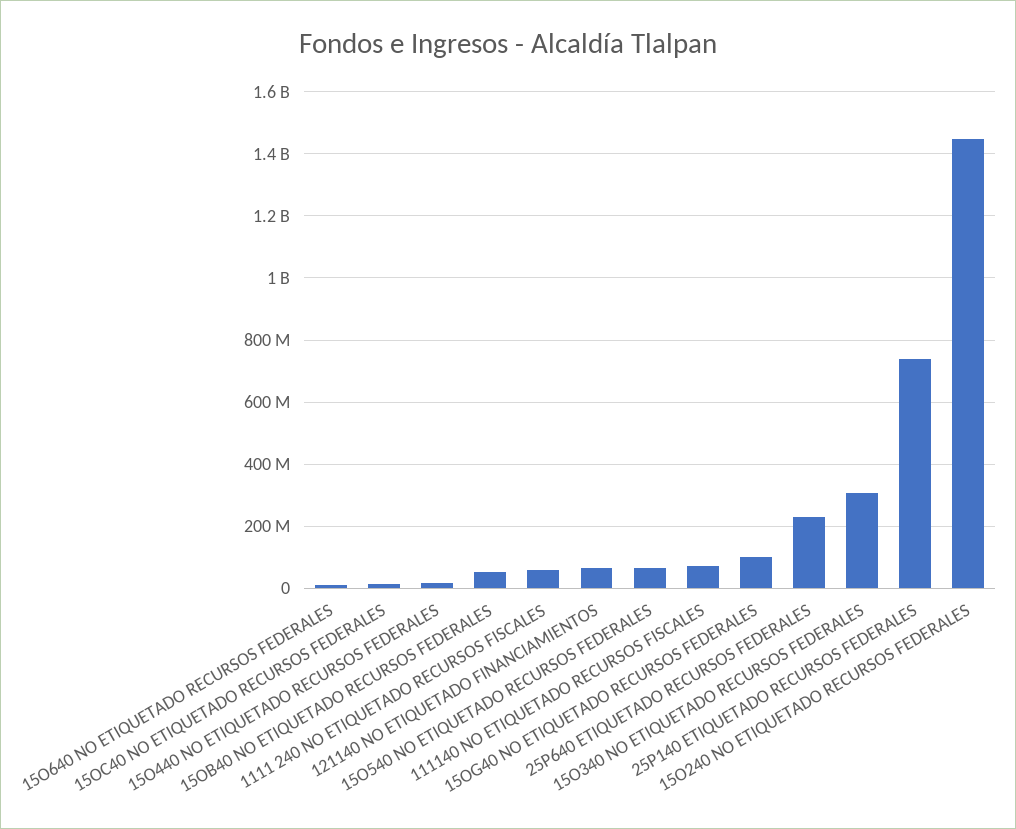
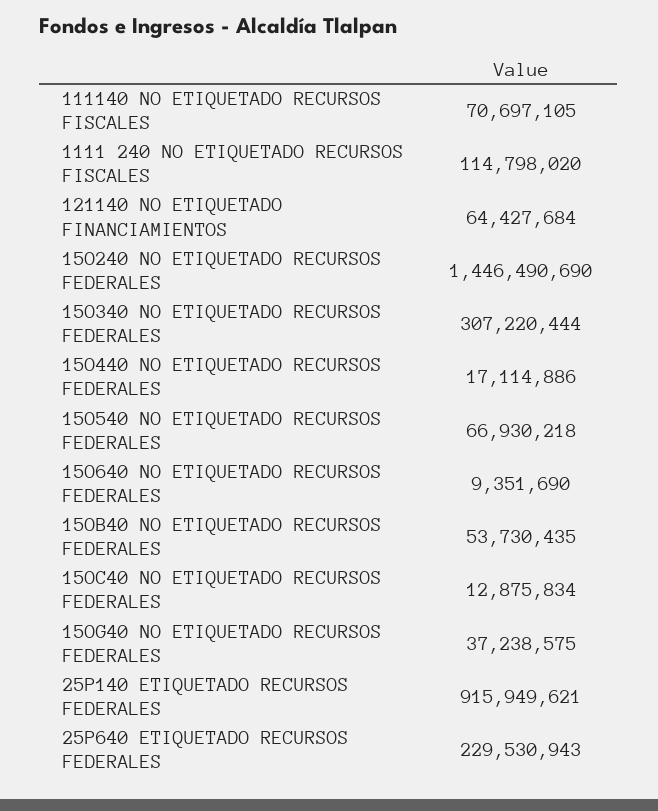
  {
    "15O640 NO ETIQUETADO RECURSOS FEDERALES": 9351690,
    "15OC40 NO ETIQUETADO RECURSOS FEDERALES": 12875834,
    "15O440 NO ETIQUETADO RECURSOS FEDERALES": 17114886,
    "15OB40 NO ETIQUETADO RECURSOS FEDERALES": 53730435,
-   "1111 240 NO ETIQUETADO RECURSOS FISCALES": 60000000,
+   "1111 240 NO ETIQUETADO RECURSOS FISCALES": 114798020,
    "121140 NO ETIQUETADO FINANCIAMIENTOS": 64427684,
    "15O540 NO ETIQUETADO RECURSOS FEDERALES": 66930218,
    "111140 NO ETIQUETADO RECURSOS FISCALES": 70697105,
-   "15OG40 NO ETIQUETADO RECURSOS FEDERALES": 100000000,
+   "15OG40 NO ETIQUETADO RECURSOS FEDERALES": 37238575,
    "25P640 ETIQUETADO RECURSOS FEDERALES": 229530943,
    "15O340 NO ETIQUETADO RECURSOS FEDERALES": 307220444,
-   "25P140 ETIQUETADO RECURSOS FEDERALES": 740000000,
+   "25P140 ETIQUETADO RECURSOS FEDERALES": 915949621,
    "15O240 NO ETIQUETADO RECURSOS FEDERALES": 1446490690
  }

